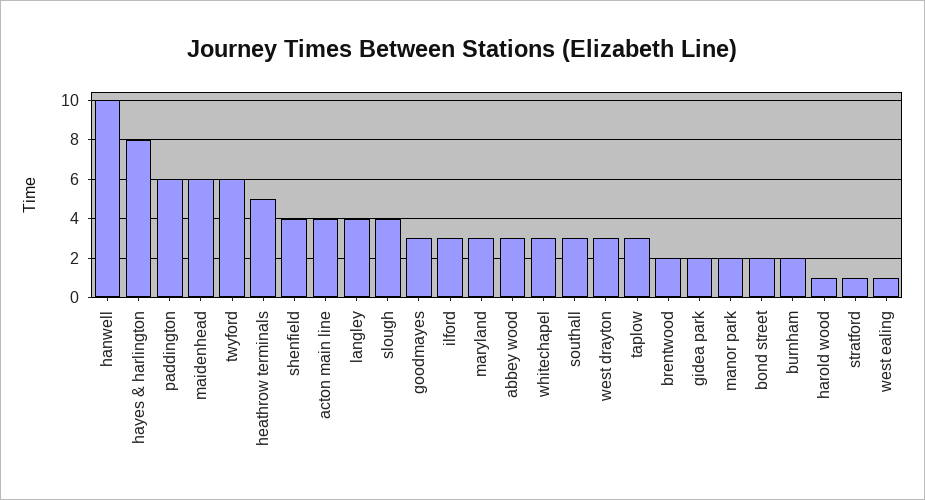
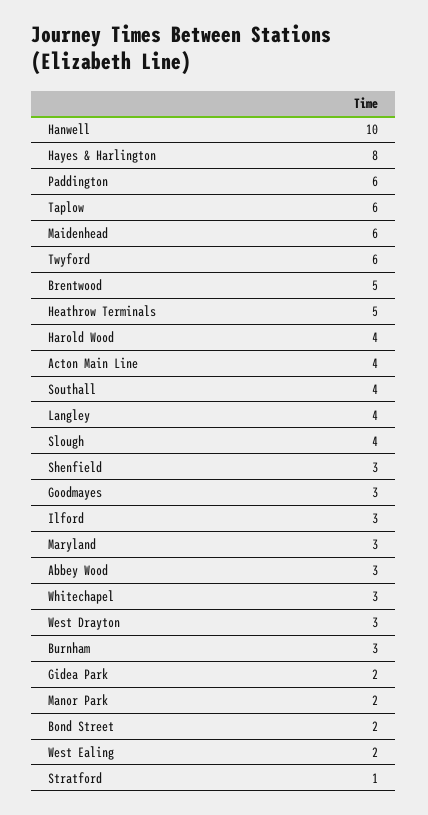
  {
    "hanwell": 10,
    "hayes & harlington": 8,
    "paddington": 6,
    "maidenhead": 6,
    "twyford": 6,
    "heathrow terminals": 5,
-   "shenfield": 4,
+   "shenfield": 3,
    "acton main line": 4,
    "langley": 4,
    "slough": 4,
    "goodmayes": 3,
    "ilford": 3,
    "maryland": 3,
    "abbey wood": 3,
    "whitechapel": 3,
-   "southall": 3,
+   "southall": 4,
    "west drayton": 3,
-   "taplow": 3,
+   "taplow": 6,
-   "brentwood": 2,
+   "brentwood": 5,
    "gidea park": 2,
    "manor park": 2,
    "bond street": 2,
-   "burnham": 2,
+   "burnham": 3,
-   "harold wood": 1,
+   "harold wood": 4,
    "stratford": 1,
-   "west ealing": 1
+   "west ealing": 2
  }

